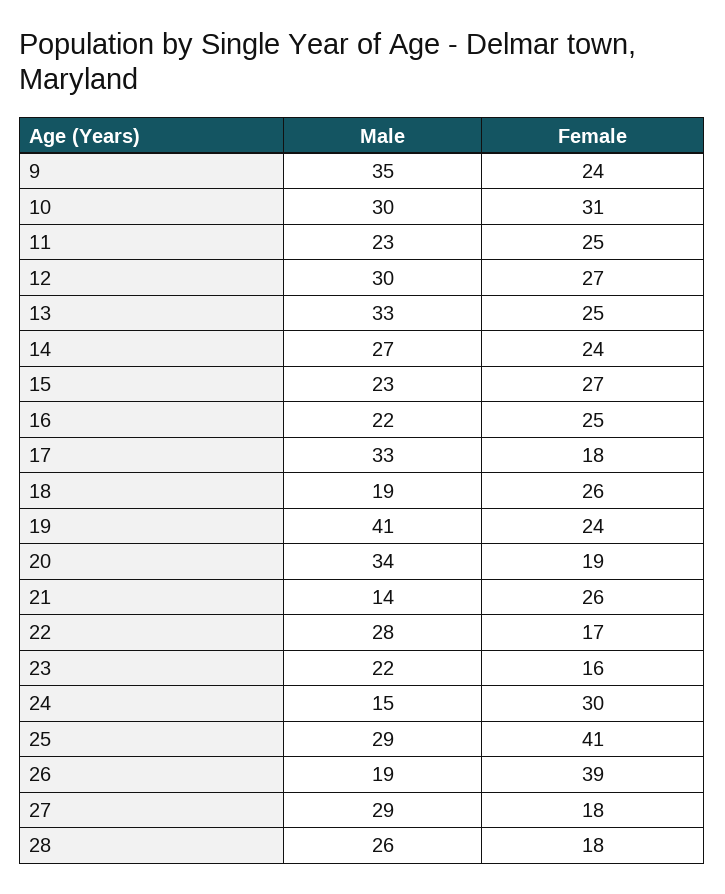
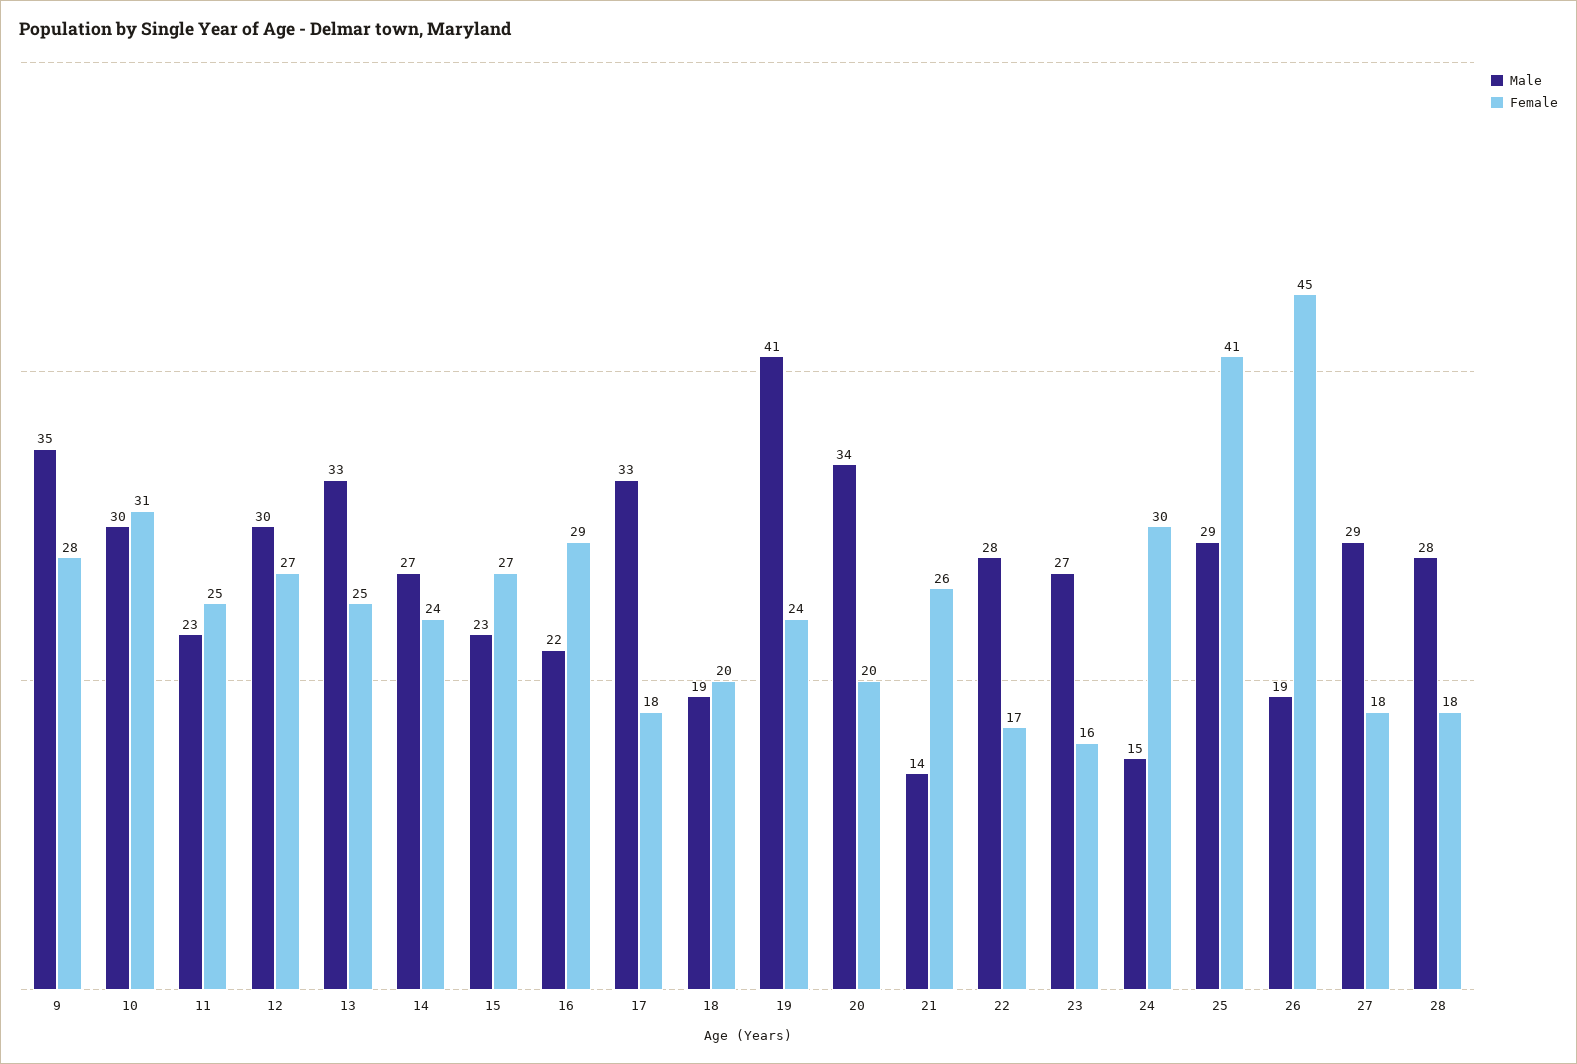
  {
    "Male": {
      "9": 35,
      "10": 30,
      "11": 23,
      "12": 30,
      "13": 33,
      "14": 27,
      "15": 23,
      "16": 22,
      "17": 33,
      "18": 19,
      "19": 41,
      "20": 34,
      "21": 14,
      "22": 28,
-     "23": 22,
+     "23": 27,
      "24": 15,
      "25": 29,
      "26": 19,
      "27": 29,
-     "28": 26
+     "28": 28
    },
    "Female": {
-     "9": 24,
+     "9": 28,
      "10": 31,
      "11": 25,
      "12": 27,
      "13": 25,
      "14": 24,
      "15": 27,
-     "16": 25,
+     "16": 29,
      "17": 18,
-     "18": 26,
+     "18": 20,
      "19": 24,
-     "20": 19,
+     "20": 20,
      "21": 26,
      "22": 17,
      "23": 16,
      "24": 30,
      "25": 41,
-     "26": 39,
+     "26": 45,
      "27": 18,
      "28": 18
    }
  }

